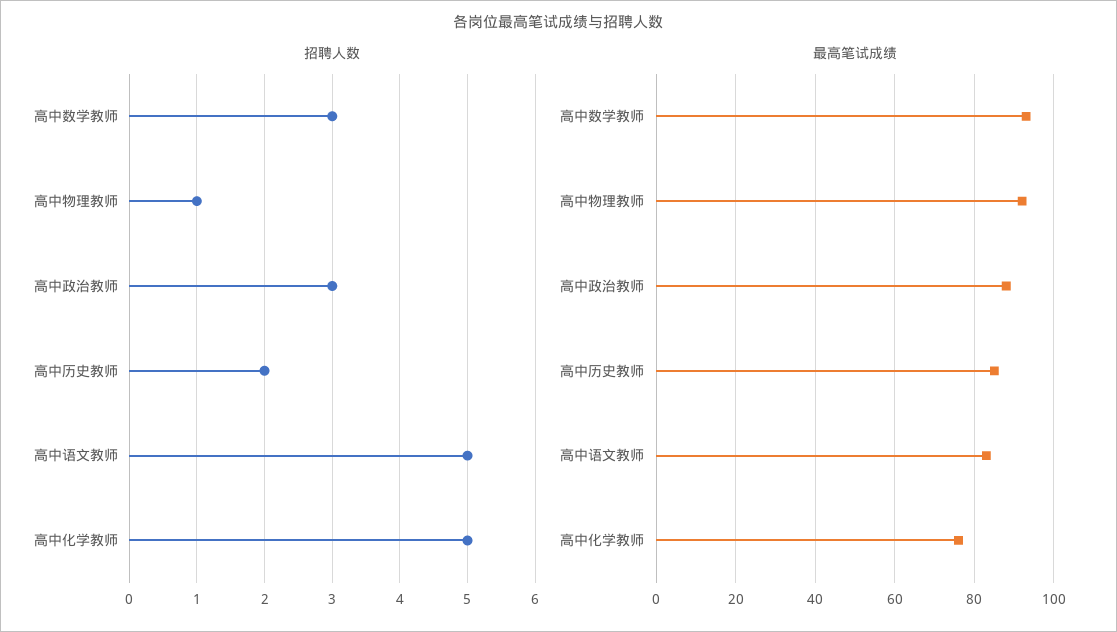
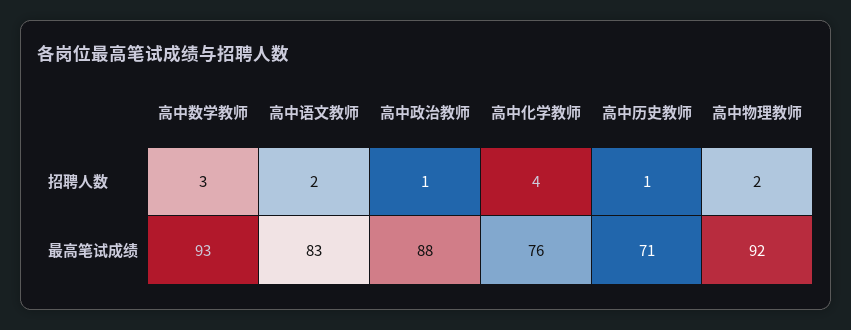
  {
    "招聘人数": {
      "高中数学教师": 3,
-     "高中物理教师": 1,
+     "高中物理教师": 2,
-     "高中政治教师": 3,
+     "高中政治教师": 1,
-     "高中历史教师": 2,
+     "高中历史教师": 1,
-     "高中语文教师": 5,
+     "高中语文教师": 2,
-     "高中化学教师": 5
+     "高中化学教师": 4
    },
    "最高笔试成绩": {
      "高中数学教师": 93,
      "高中物理教师": 92,
      "高中政治教师": 88,
-     "高中历史教师": 85,
+     "高中历史教师": 71,
      "高中语文教师": 83,
      "高中化学教师": 76
    }
  }

